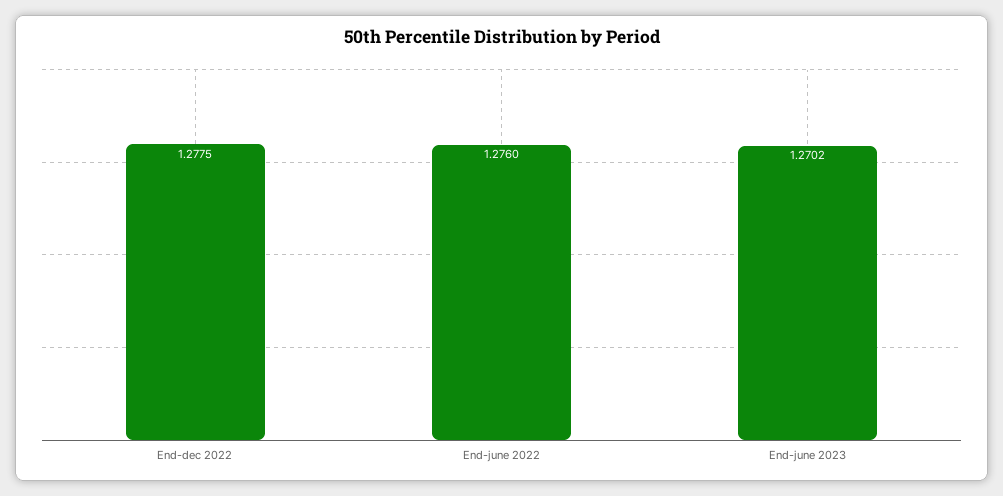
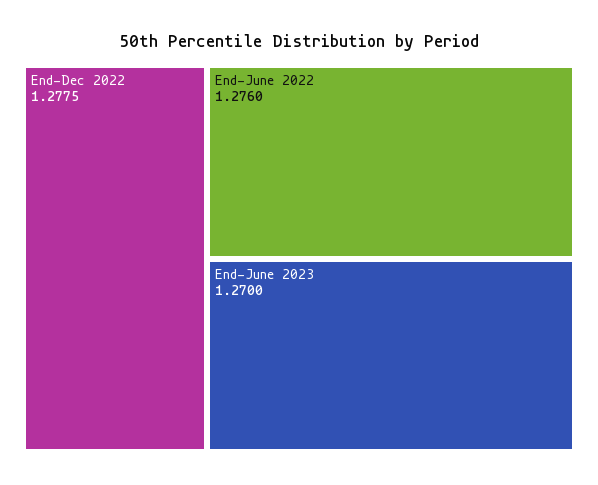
  {
    "End-dec 2022": 1.2775,
    "End-june 2022": 1.276,
-   "End-june 2023": 1.2702
+   "End-june 2023": 1.27
  }

